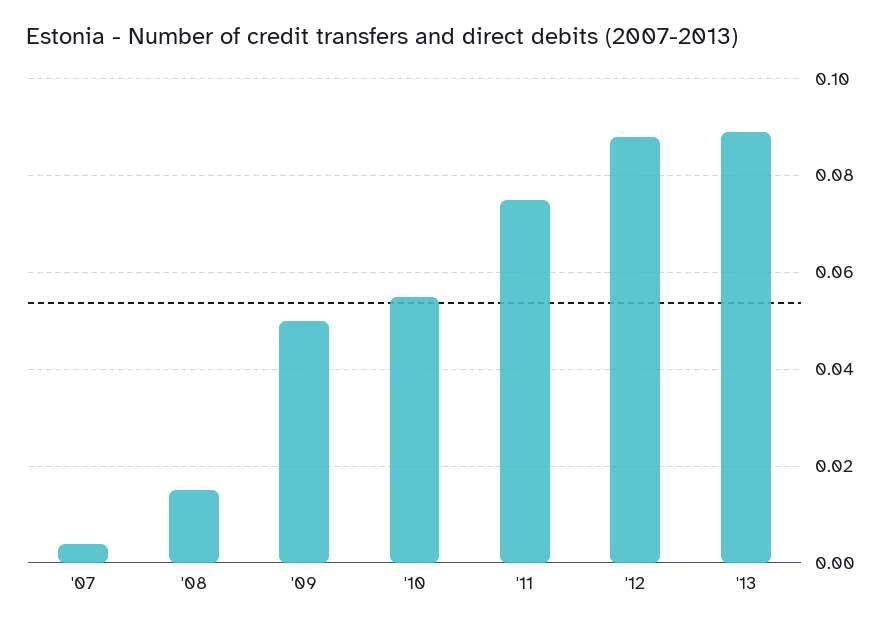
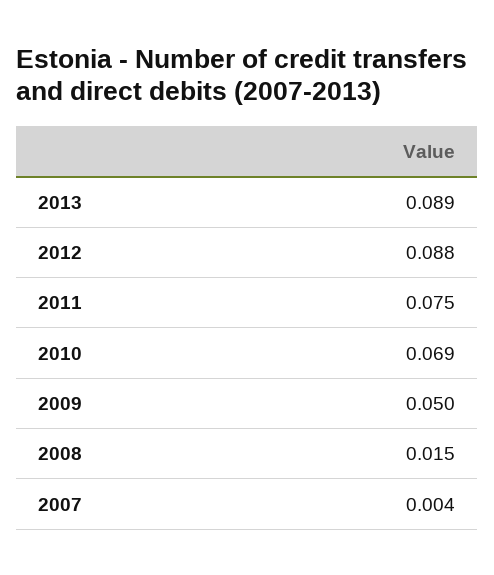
  {
    "'07": 0.004,
    "'08": 0.015,
    "'09": 0.05,
-   "'10": 0.055,
+   "'10": 0.069,
    "'11": 0.075,
    "'12": 0.088,
    "'13": 0.089
  }

